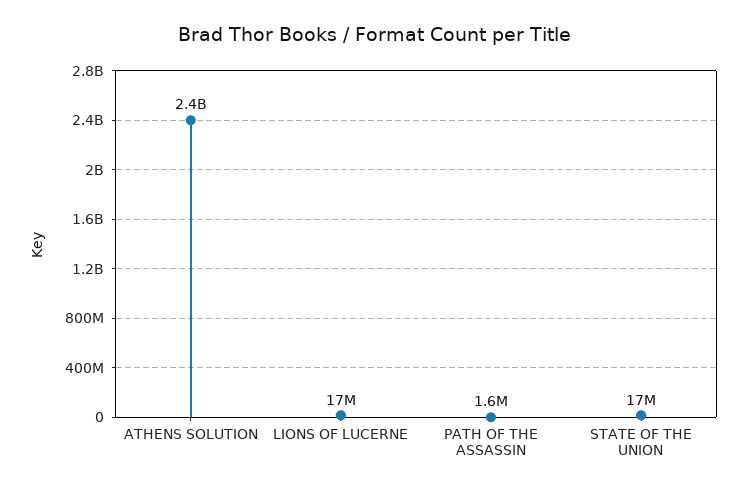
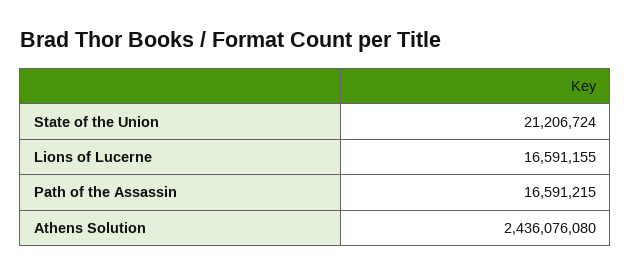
  {
    "ATHENS SOLUTION": 2436076080,
    "LIONS OF LUCERNE": 16591155,
-   "PATH OF THE ASSASSIN": 1600000,
+   "PATH OF THE ASSASSIN": 16591215,
-   "STATE OF THE UNION": 17000000
+   "STATE OF THE UNION": 21206724
  }

